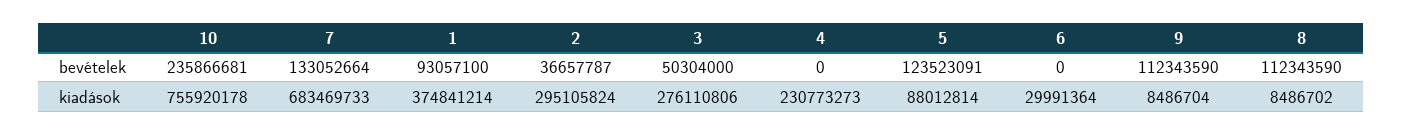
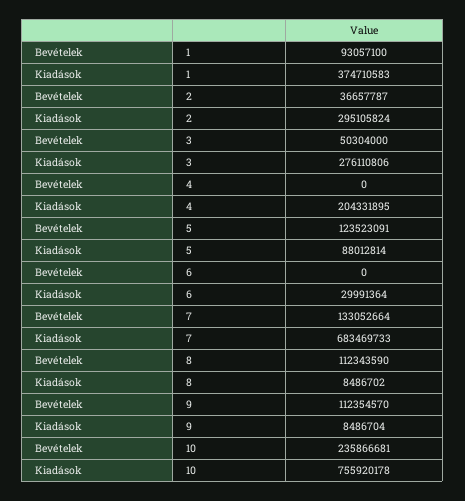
  {
    "10": {
      "bevételek": 235866681,
      "kiadások": 755920178
    },
    "7": {
      "bevételek": 133052664,
      "kiadások": 683469733
    },
    "1": {
      "bevételek": 93057100,
-     "kiadások": 374841214
+     "kiadások": 374710583
    },
    "2": {
      "bevételek": 36657787,
      "kiadások": 295105824
    },
    "3": {
      "bevételek": 50304000,
      "kiadások": 276110806
    },
    "4": {
      "bevételek": 0,
-     "kiadások": 230773273
+     "kiadások": 204331895
    },
    "5": {
      "bevételek": 123523091,
      "kiadások": 88012814
    },
    "6": {
      "bevételek": 0,
      "kiadások": 29991364
    },
    "9": {
-     "bevételek": 112343590,
+     "bevételek": 112354570,
      "kiadások": 8486704
    },
    "8": {
      "bevételek": 112343590,
      "kiadások": 8486702
    }
  }

